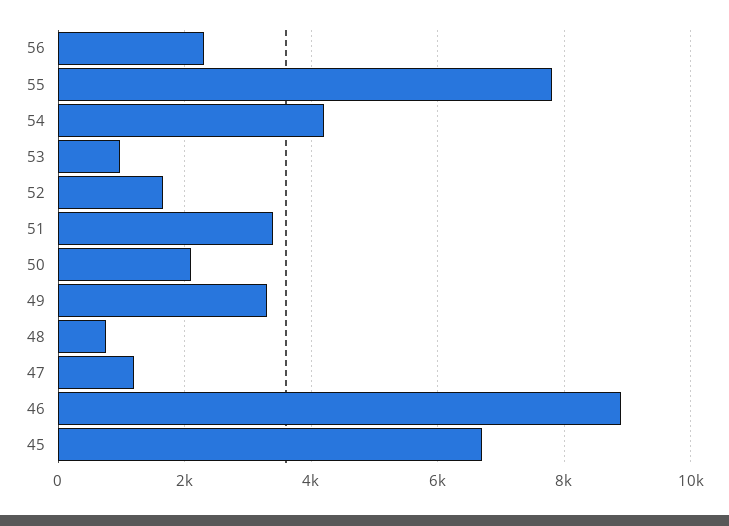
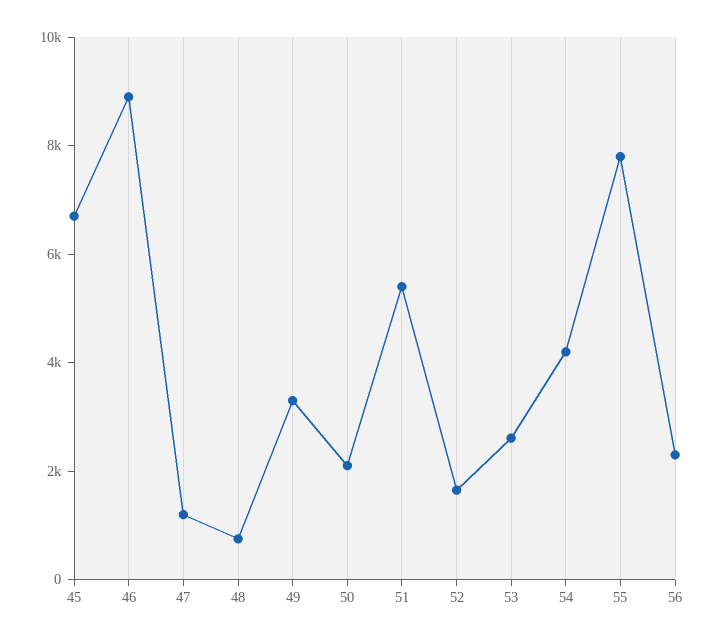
  {
    "56": 2400,
    "55": 7800,
    "54": 4200,
-   "53": 1000,
+   "53": 2500,
    "52": 1600,
-   "51": 3400,
+   "51": 5500,
    "50": 2200,
    "49": 3400,
    "48": 800,
    "47": 1200,
    "46": 9000,
    "45": 6800
  }

